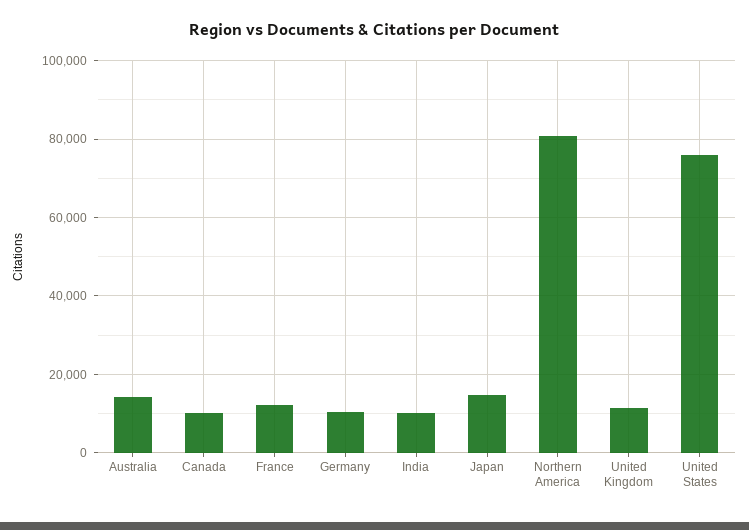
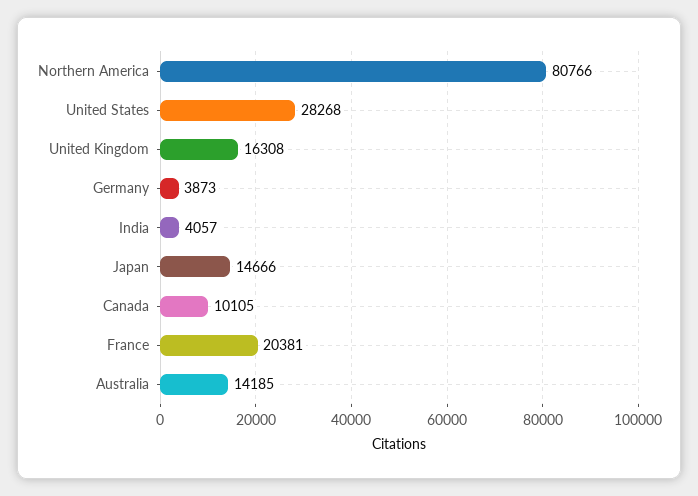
  {
    "Australia": 14185,
    "Canada": 10105,
-   "France": 12000,
+   "France": 20381,
-   "Germany": 10000,
+   "Germany": 3873,
-   "India": 10000,
+   "India": 4057,
    "Japan": 14666,
    "Northern America": 80766,
-   "United Kingdom": 12000,
+   "United Kingdom": 16308,
-   "United States": 76000
+   "United States": 28268
  }

